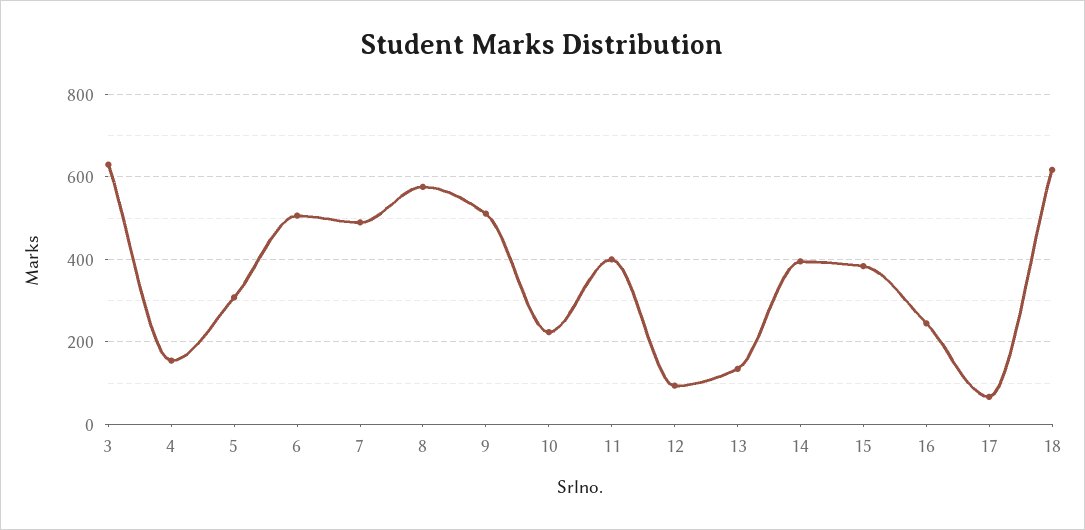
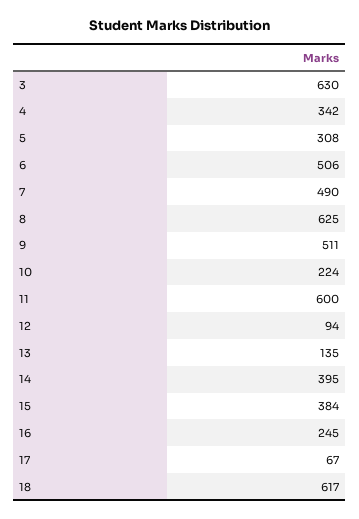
  {
    "3": 630,
-   "4": 160,
+   "4": 342,
    "5": 308,
    "6": 506,
    "7": 490,
-   "8": 580,
+   "8": 625,
    "9": 511,
    "10": 224,
-   "11": 400,
+   "11": 600,
    "12": 94,
    "13": 135,
    "14": 395,
    "15": 384,
    "16": 245,
    "17": 67,
    "18": 617
  }

